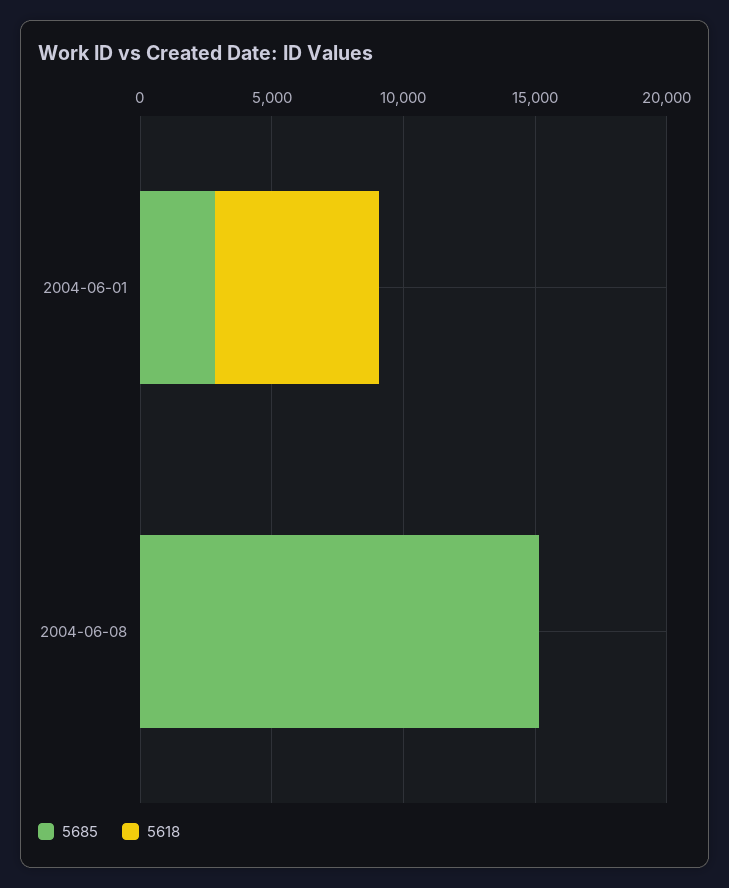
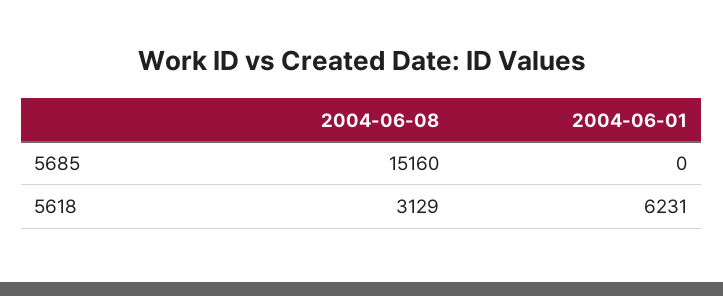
  {
    "5685": {
-     "2004-06-01": 3000,
+     "2004-06-01": 0,
      "2004-06-08": 15160
    },
    "5618": {
      "2004-06-01": 6231,
-     "2004-06-08": 0
+     "2004-06-08": 3129
    }
  }

